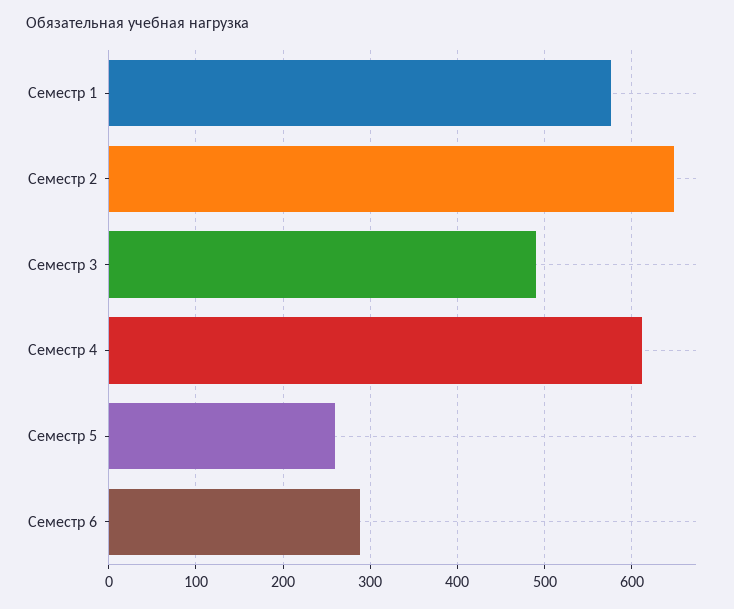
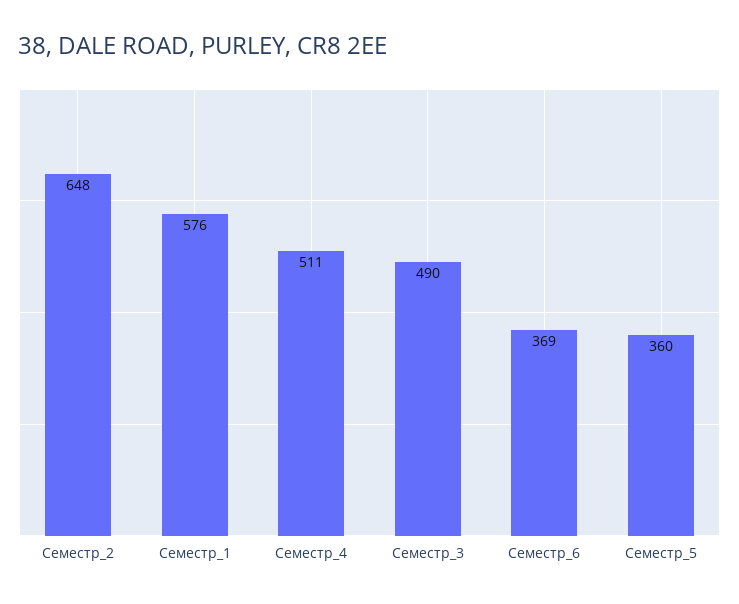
  {
    "Семестр 1": 576,
    "Семестр 2": 648,
    "Семестр 3": 490,
-   "Семестр 4": 610,
+   "Семестр 4": 511,
-   "Семестр 5": 260,
+   "Семестр 5": 360,
-   "Семестр 6": 290
+   "Семестр 6": 369
  }

